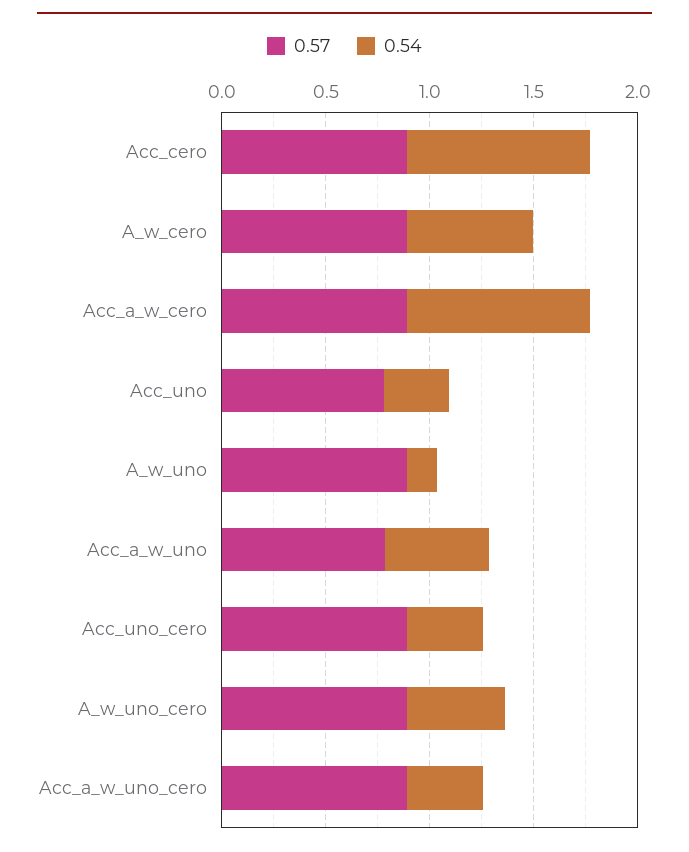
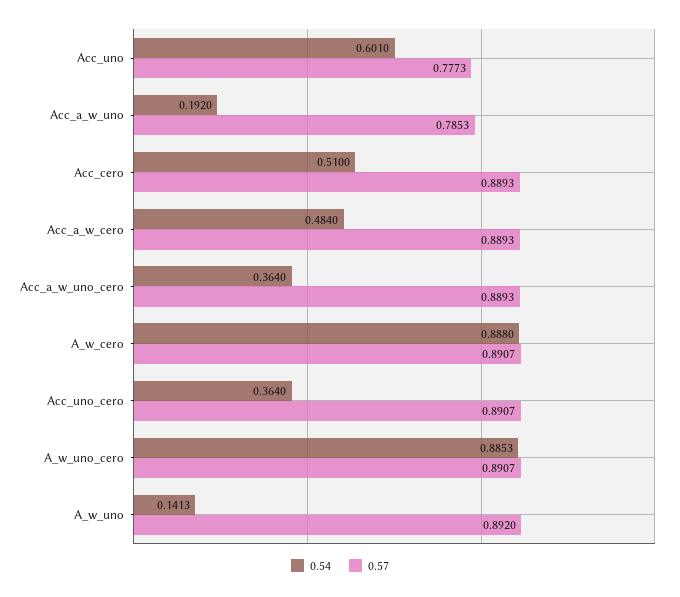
  {
    "0.57": {
      "Acc_cero": 0.8893,
      "A_w_cero": 0.8907,
      "Acc_a_w_cero": 0.8893,
      "Acc_uno": 0.7773,
      "A_w_uno": 0.892,
      "Acc_a_w_uno": 0.7853,
      "Acc_uno_cero": 0.8907,
      "A_w_uno_cero": 0.8907,
      "Acc_a_w_uno_cero": 0.8893
    },
    "0.54": {
-     "Acc_cero": 0.9,
+     "Acc_cero": 0.51,
-     "A_w_cero": 0.6,
+     "A_w_cero": 0.888,
-     "Acc_a_w_cero": 0.9,
+     "Acc_a_w_cero": 0.484,
-     "Acc_uno": 0.3,
+     "Acc_uno": 0.601,
      "A_w_uno": 0.1413,
-     "Acc_a_w_uno": 0.5,
+     "Acc_a_w_uno": 0.192,
      "Acc_uno_cero": 0.364,
-     "A_w_uno_cero": 0.5,
+     "A_w_uno_cero": 0.8853,
      "Acc_a_w_uno_cero": 0.364
    }
  }

